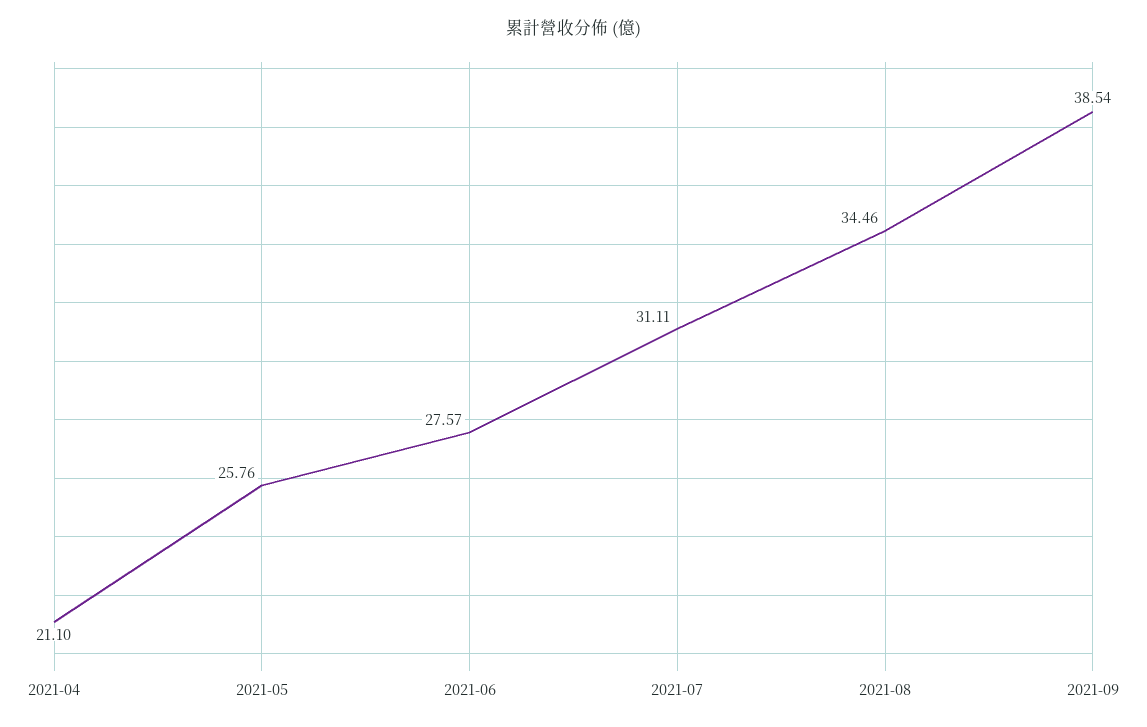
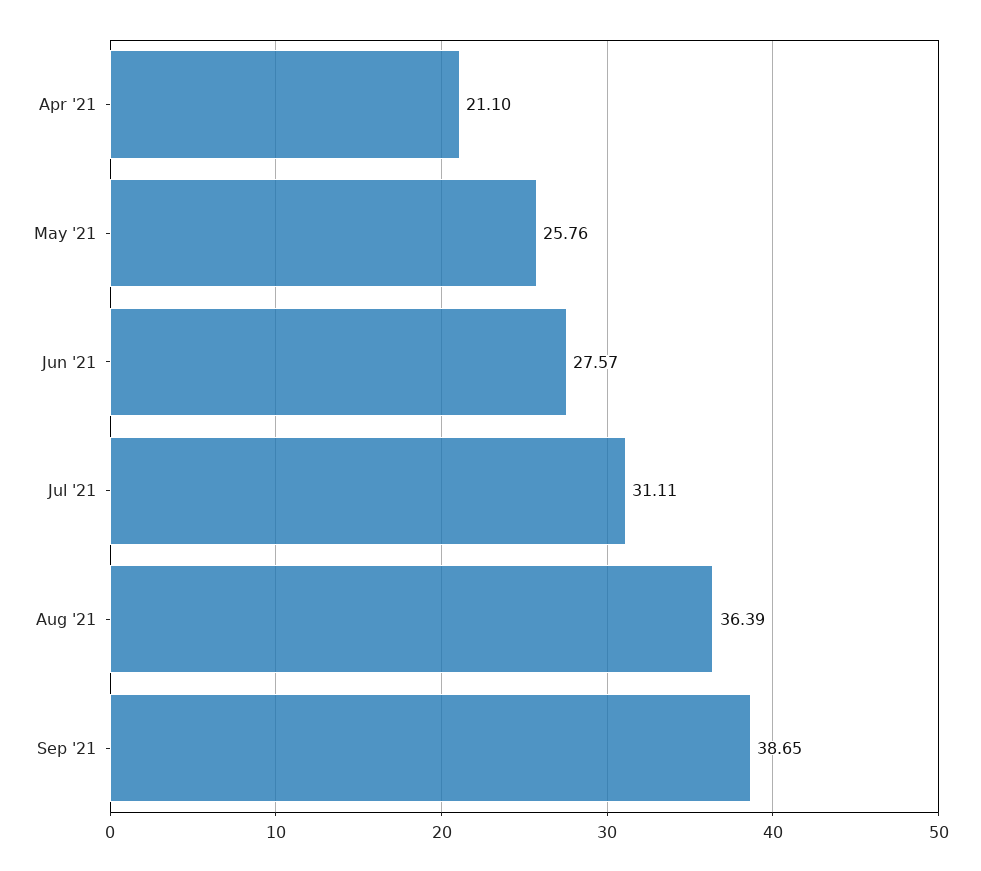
  {
    "2021-04": 21.1,
    "2021-05": 25.76,
    "2021-06": 27.57,
    "2021-07": 31.11,
-   "2021-08": 34.46,
+   "2021-08": 36.39,
-   "2021-09": 38.54
+   "2021-09": 38.65
  }

